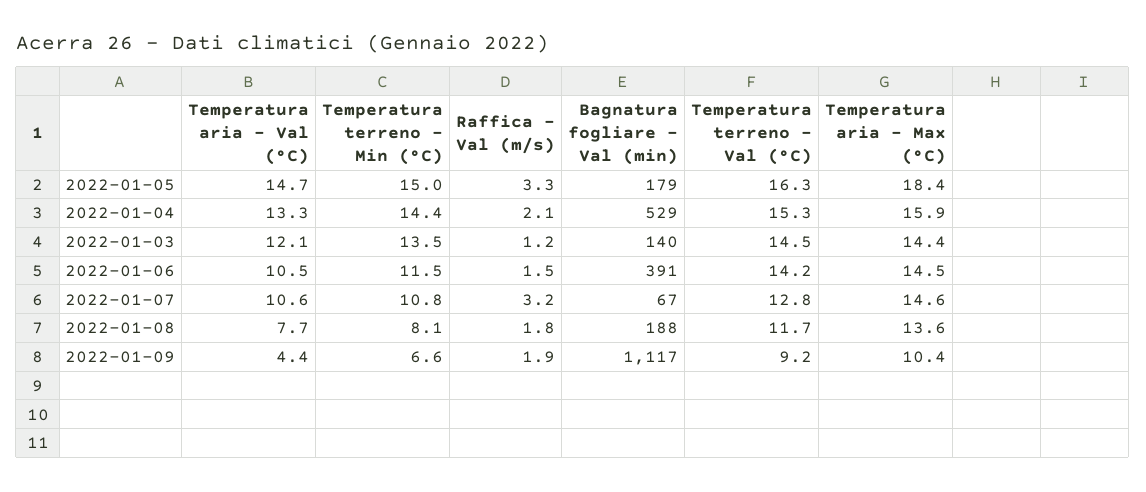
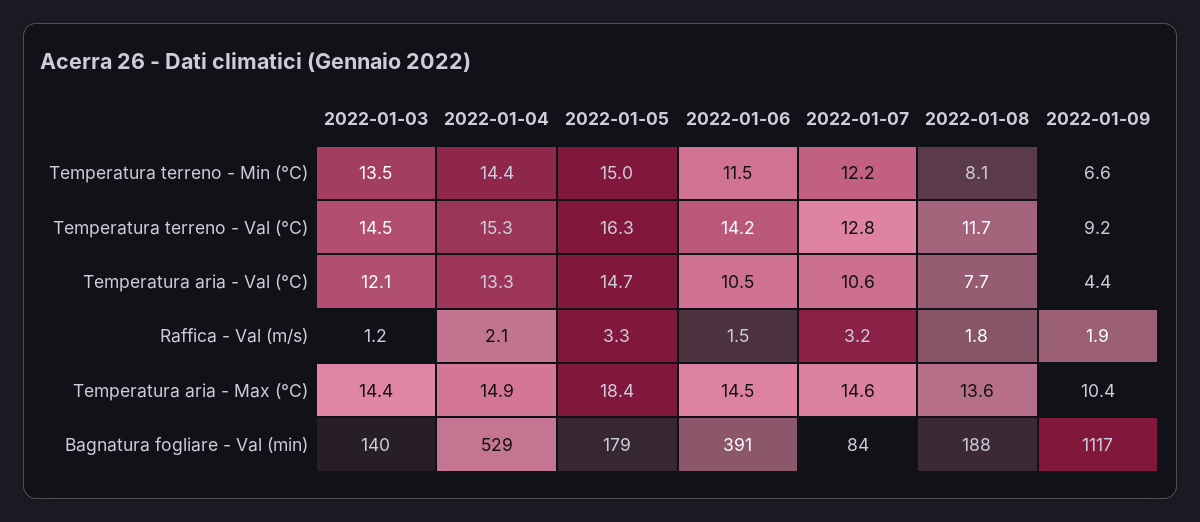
  {
    "Temperatura aria - Val (°C)": {
      "2022-01-05": 14.7,
      "2022-01-04": 13.3,
      "2022-01-03": 12.1,
      "2022-01-06": 10.5,
      "2022-01-07": 10.6,
      "2022-01-08": 7.7,
      "2022-01-09": 4.4
    },
    "Temperatura terreno - Min (°C)": {
      "2022-01-05": 15,
      "2022-01-04": 14.4,
      "2022-01-03": 13.5,
      "2022-01-06": 11.5,
-     "2022-01-07": 10.8,
+     "2022-01-07": 12.2,
      "2022-01-08": 8.1,
      "2022-01-09": 6.6
    },
    "Raffica - Val (m/s)": {
      "2022-01-05": 3.3,
      "2022-01-04": 2.1,
      "2022-01-03": 1.2,
      "2022-01-06": 1.5,
      "2022-01-07": 3.2,
      "2022-01-08": 1.8,
      "2022-01-09": 1.9
    },
    "Bagnatura fogliare - Val (min)": {
      "2022-01-05": 179,
      "2022-01-04": 529,
      "2022-01-03": 140,
      "2022-01-06": 391,
-     "2022-01-07": 67,
+     "2022-01-07": 84,
      "2022-01-08": 188,
      "2022-01-09": 1117
    },
    "Temperatura terreno - Val (°C)": {
      "2022-01-05": 16.3,
      "2022-01-04": 15.3,
      "2022-01-03": 14.5,
      "2022-01-06": 14.2,
      "2022-01-07": 12.8,
      "2022-01-08": 11.7,
      "2022-01-09": 9.2
    },
    "Temperatura aria - Max (°C)": {
      "2022-01-05": 18.4,
-     "2022-01-04": 15.9,
+     "2022-01-04": 14.9,
      "2022-01-03": 14.4,
      "2022-01-06": 14.5,
      "2022-01-07": 14.6,
      "2022-01-08": 13.6,
      "2022-01-09": 10.4
    }
  }

